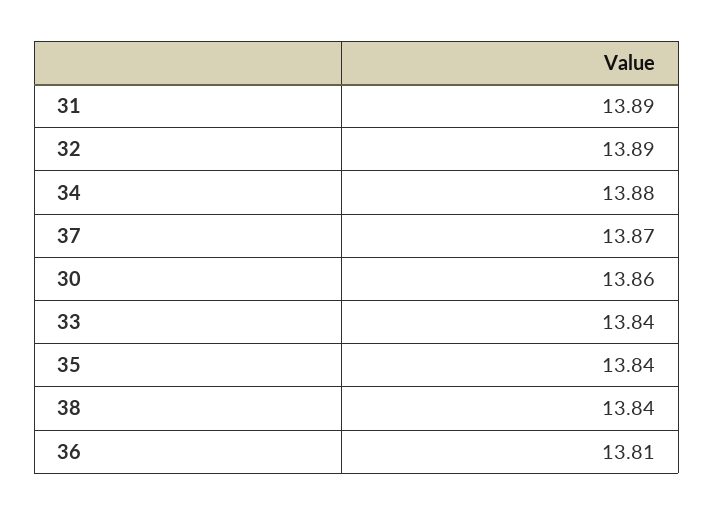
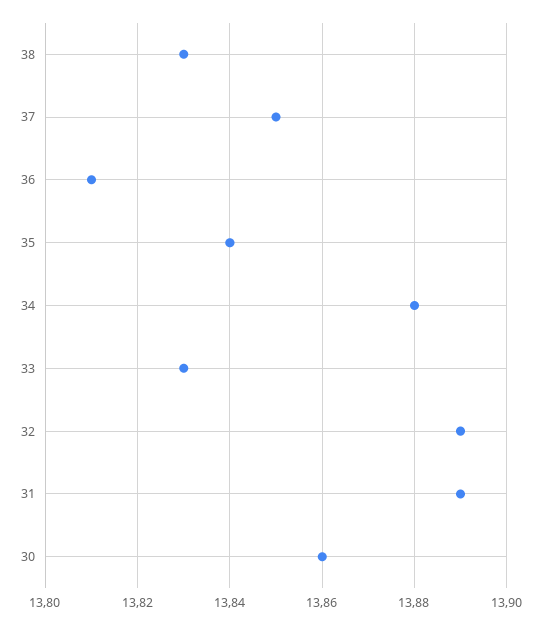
  {
    "31": 13.89,
    "32": 13.89,
    "34": 13.88,
-   "37": 13.87,
+   "37": 13.85,
    "30": 13.86,
-   "33": 13.84,
+   "33": 13.83,
    "35": 13.84,
-   "38": 13.84,
+   "38": 13.83,
    "36": 13.81
  }

